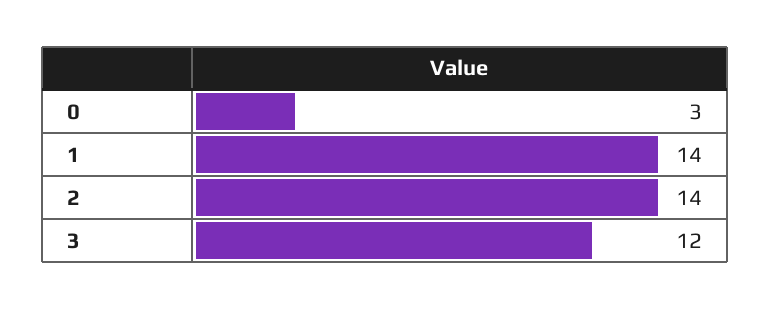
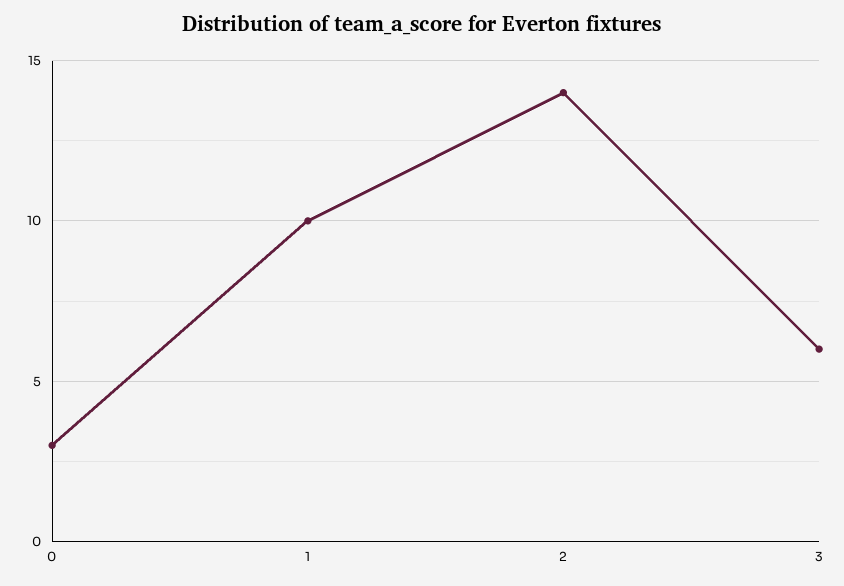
  {
    "0": 3,
-   "1": 14,
+   "1": 10,
    "2": 14,
-   "3": 12
+   "3": 6
  }

